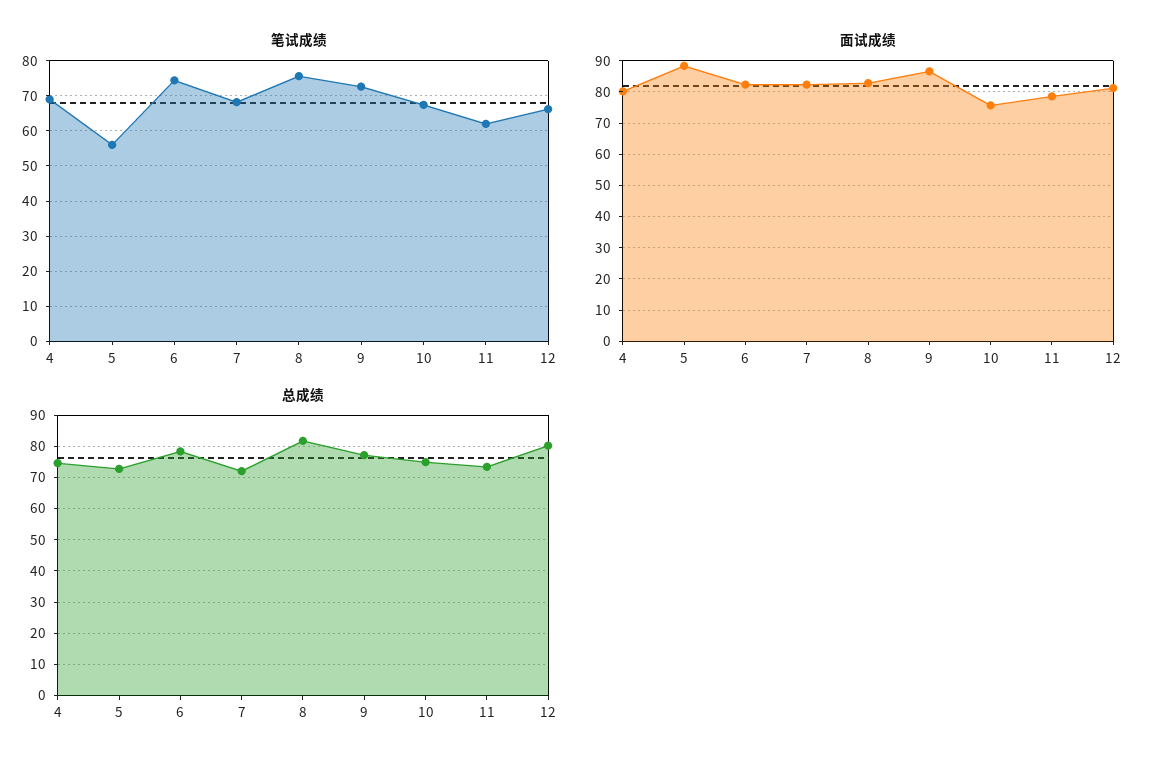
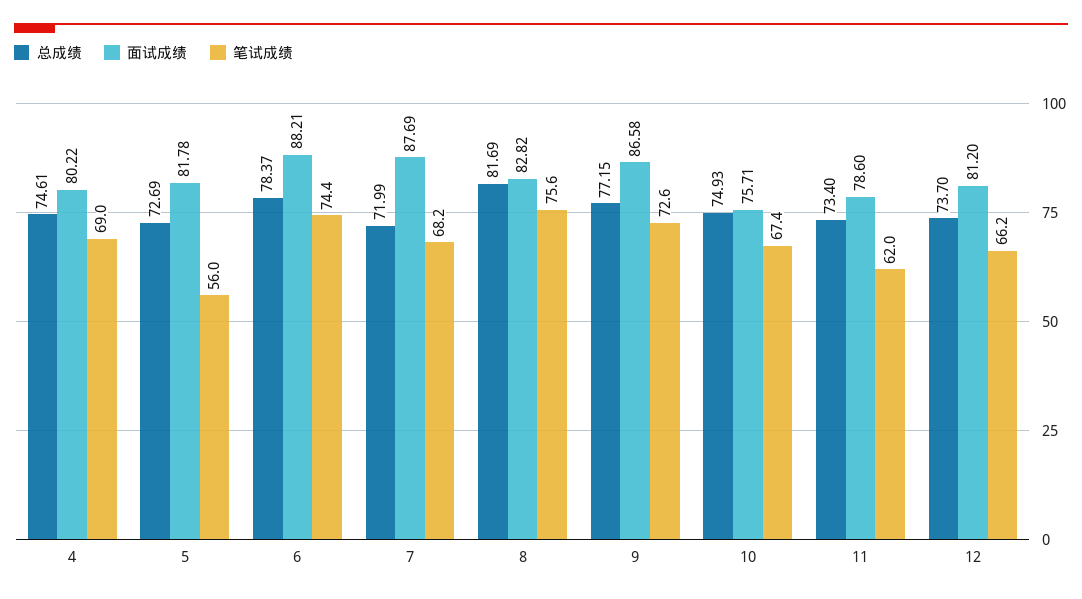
  {
    "笔试成绩": {
      "4": 69,
      "5": 56,
      "6": 74.4,
      "7": 68.2,
      "8": 75.6,
      "9": 72.6,
      "10": 67.4,
      "11": 62,
      "12": 66.2
    },
    "面试成绩": {
      "4": 80.22,
-     "5": 88,
+     "5": 81.78,
-     "6": 82,
+     "6": 88.21,
-     "7": 82,
+     "7": 87.69,
      "8": 82.82,
      "9": 86.58,
      "10": 75.71,
      "11": 78.6,
      "12": 81.2
    },
    "总成绩": {
      "4": 74.61,
      "5": 72.69,
      "6": 78.37,
      "7": 71.99,
      "8": 81.69,
      "9": 77.15,
      "10": 74.93,
      "11": 73.4,
-     "12": 80
+     "12": 73.7
    }
  }

